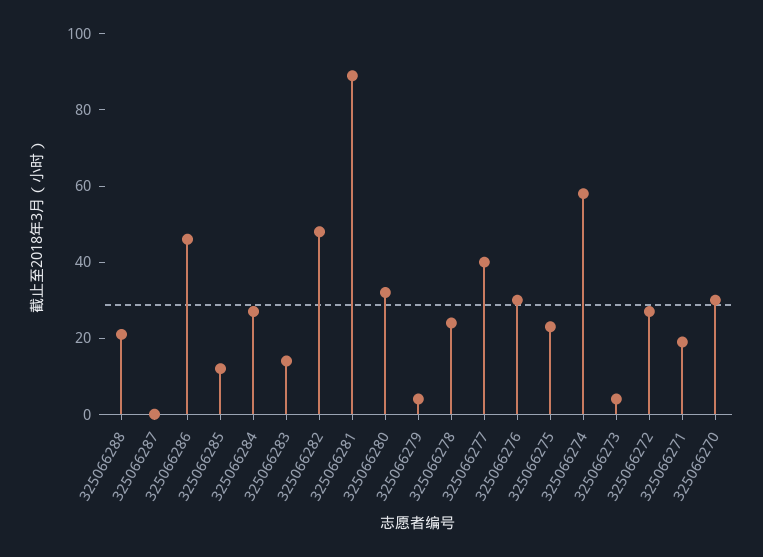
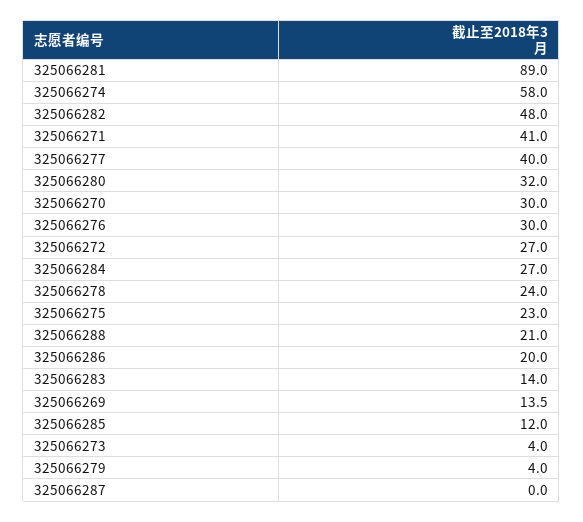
  {
    "325066288": 21,
    "325066287": 0,
-   "325066286": 45,
+   "325066286": 20,
    "325066285": 12,
    "325066284": 27,
    "325066283": 14,
    "325066282": 48,
    "325066281": 89,
    "325066280": 32,
    "325066279": 4,
    "325066278": 24,
    "325066277": 40,
    "325066276": 30,
    "325066275": 23,
    "325066274": 58,
    "325066273": 4,
    "325066272": 27,
-   "325066271": 20,
+   "325066271": 41,
-   "325066270": 30
+   "325066270": 30,
+   "325066269": 13.5
  }

